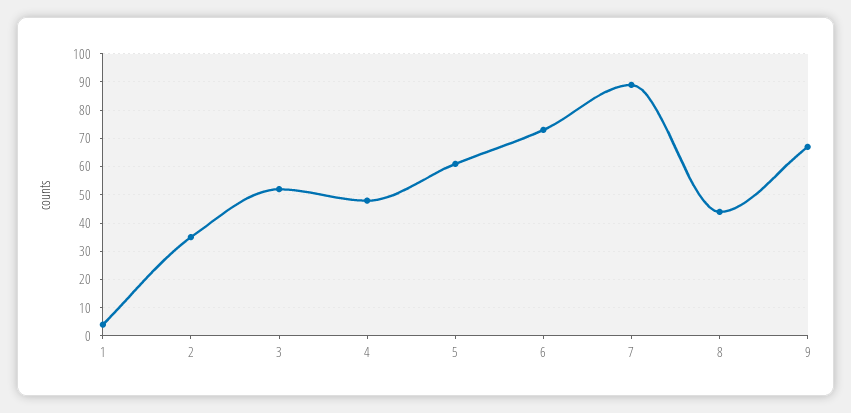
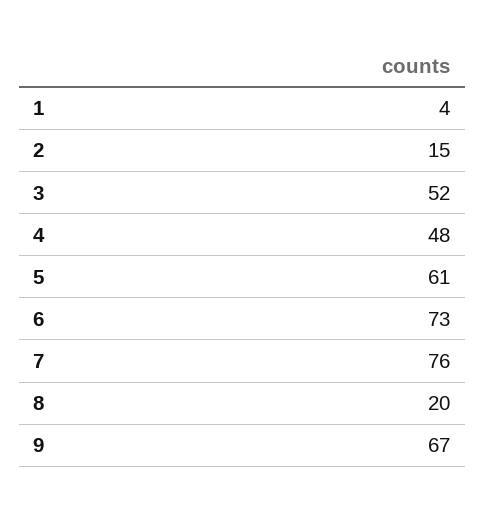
  {
    "1": 4,
-   "2": 35,
+   "2": 15,
    "3": 52,
    "4": 48,
    "5": 61,
    "6": 73,
-   "7": 90,
+   "7": 76,
-   "8": 45,
+   "8": 20,
    "9": 67
  }

